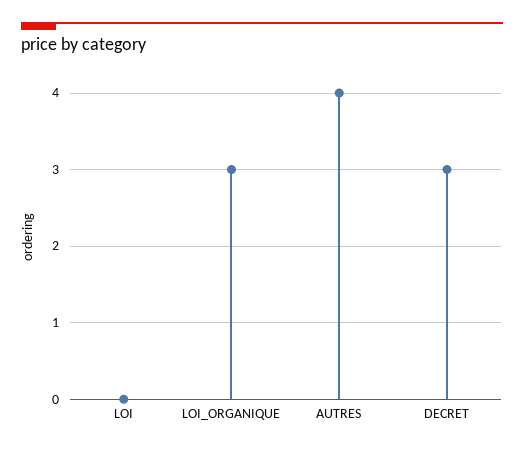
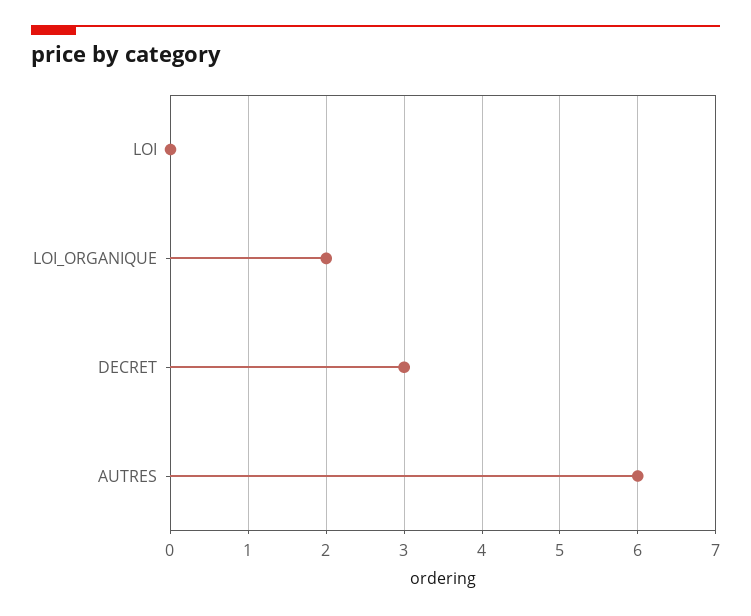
  {
    "LOI": 0,
-   "LOI_ORGANIQUE": 3,
+   "LOI_ORGANIQUE": 2,
-   "AUTRES": 4,
+   "AUTRES": 6,
    "DECRET": 3
  }

